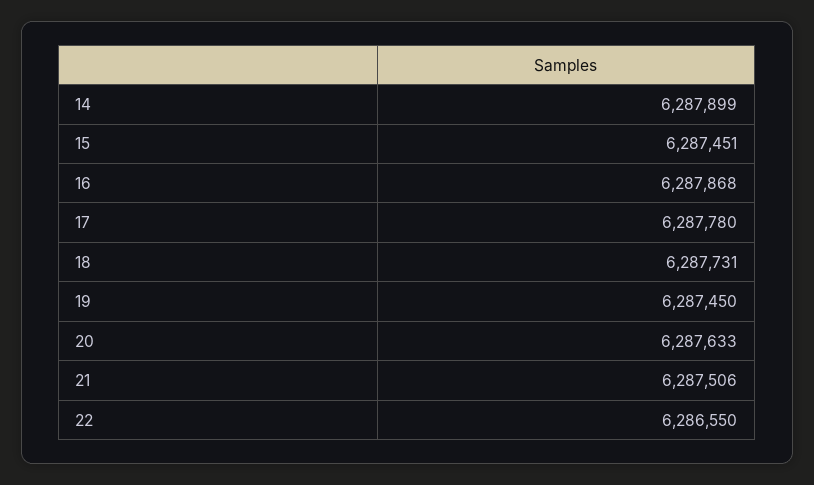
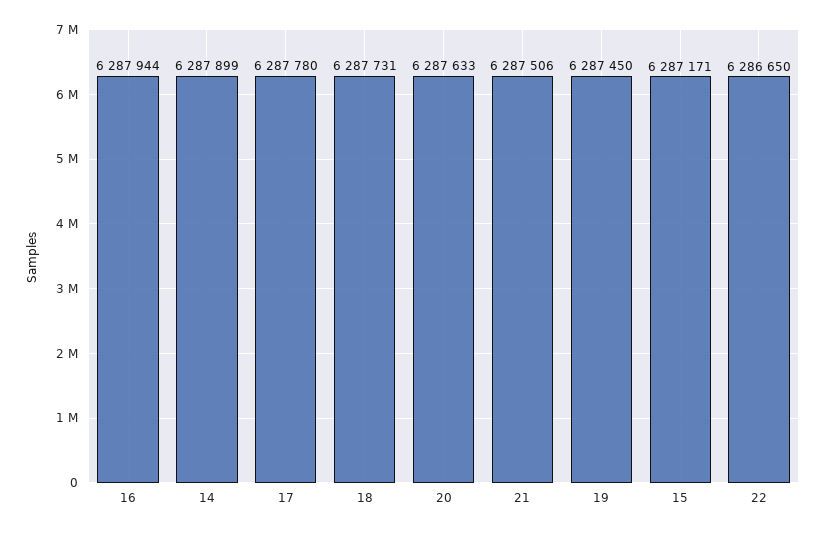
  {
    "14": 6287899,
-   "15": 6287451,
+   "15": 6287171,
-   "16": 6287868,
+   "16": 6287944,
    "17": 6287780,
    "18": 6287731,
    "19": 6287450,
    "20": 6287633,
    "21": 6287506,
-   "22": 6286550
+   "22": 6286650
  }

